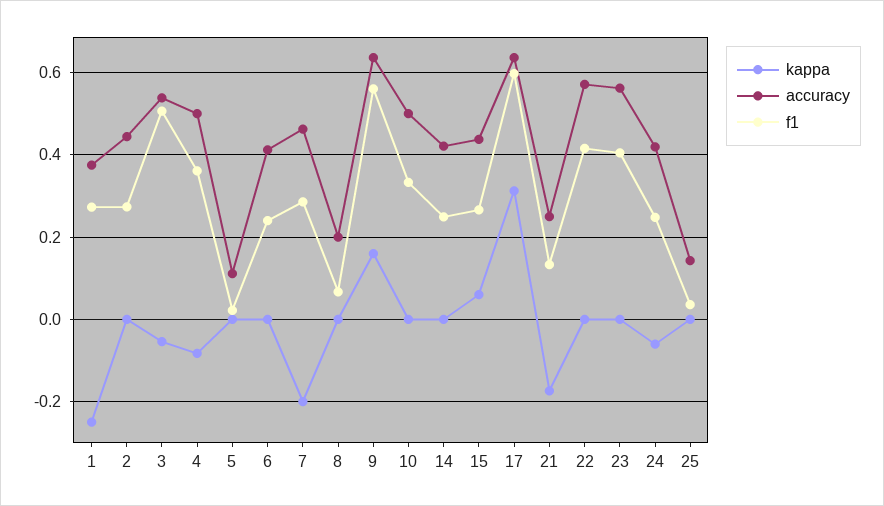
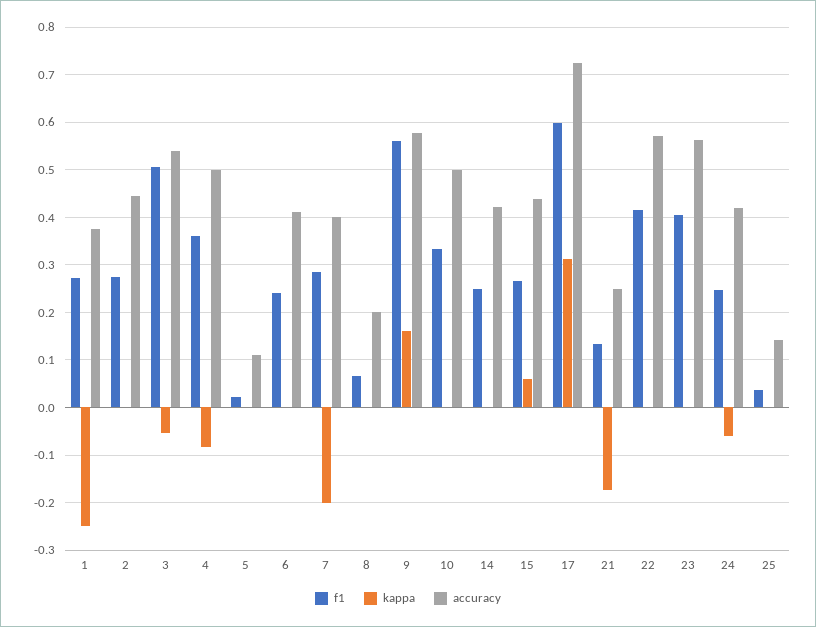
  {
    "kappa": {
      "1": -0.26,
      "2": 0,
      "3": -0.06,
      "4": -0.08,
      "5": 0,
      "6": 0,
      "7": -0.2,
      "8": 0,
      "9": 0.16,
      "10": 0,
      "14": 0,
      "15": 0.06,
      "17": 0.32,
      "21": -0.18,
      "22": 0,
      "23": 0,
      "24": -0.06,
      "25": 0
    },
    "accuracy": {
      "1": 0.38,
      "2": 0.44,
      "3": 0.54,
      "4": 0.5,
      "5": 0.12,
      "6": 0.42,
-     "7": 0.46,
+     "7": 0.4,
      "8": 0.2,
-     "9": 0.64,
+     "9": 0.58,
      "10": 0.5,
      "14": 0.42,
      "15": 0.44,
-     "17": 0.64,
+     "17": 0.72,
      "21": 0.26,
      "22": 0.58,
      "23": 0.56,
      "24": 0.42,
      "25": 0.14
    },
    "f1": {
      "1": 0.28,
      "2": 0.28,
      "3": 0.5,
      "4": 0.36,
      "5": 0.02,
      "6": 0.24,
      "7": 0.28,
      "8": 0.06,
      "9": 0.56,
      "10": 0.34,
      "14": 0.24,
      "15": 0.26,
      "17": 0.6,
      "21": 0.14,
      "22": 0.42,
      "23": 0.4,
      "24": 0.24,
      "25": 0.04
    }
  }

